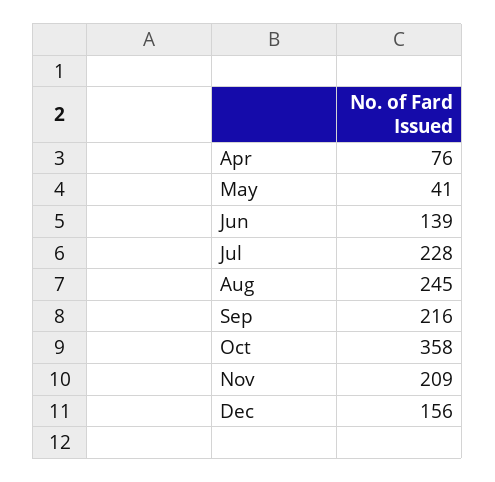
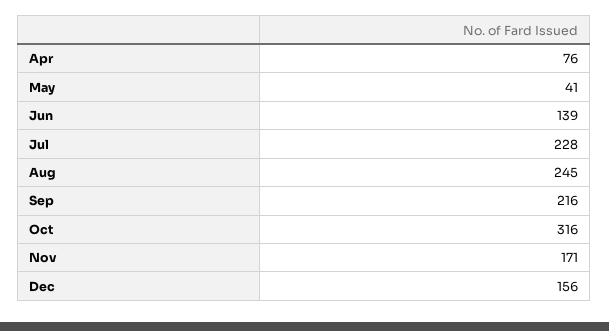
  {
    "Apr": 76,
    "May": 41,
    "Jun": 139,
    "Jul": 228,
    "Aug": 245,
    "Sep": 216,
-   "Oct": 358,
+   "Oct": 316,
-   "Nov": 209,
+   "Nov": 171,
    "Dec": 156
  }

